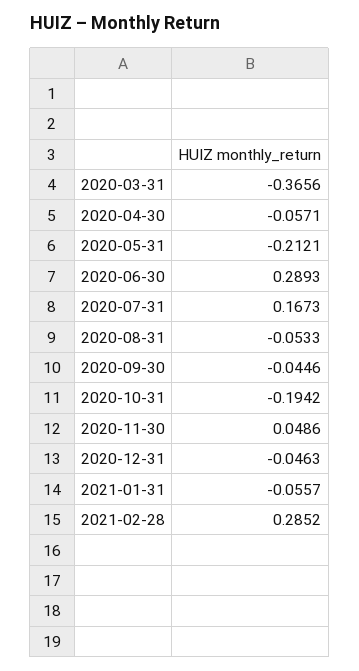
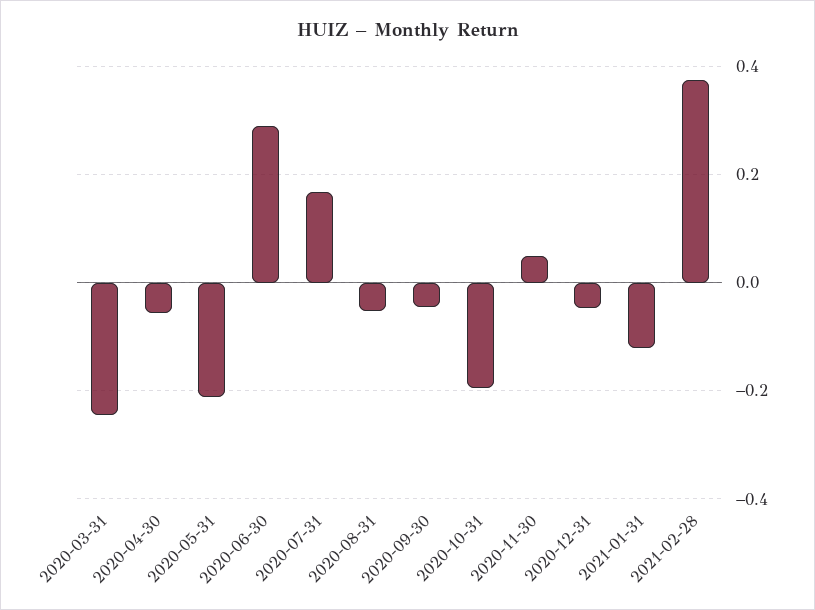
  {
-   "2020-03-31": -0.3656,
+   "2020-03-31": -0.24,
    "2020-04-30": -0.0571,
    "2020-05-31": -0.2121,
    "2020-06-30": 0.2893,
    "2020-07-31": 0.1673,
    "2020-08-31": -0.0533,
    "2020-09-30": -0.0446,
    "2020-10-31": -0.1942,
    "2020-11-30": 0.0486,
    "2020-12-31": -0.0463,
-   "2021-01-31": -0.0557,
+   "2021-01-31": -0.12,
-   "2021-02-28": 0.2852
+   "2021-02-28": 0.38
  }

